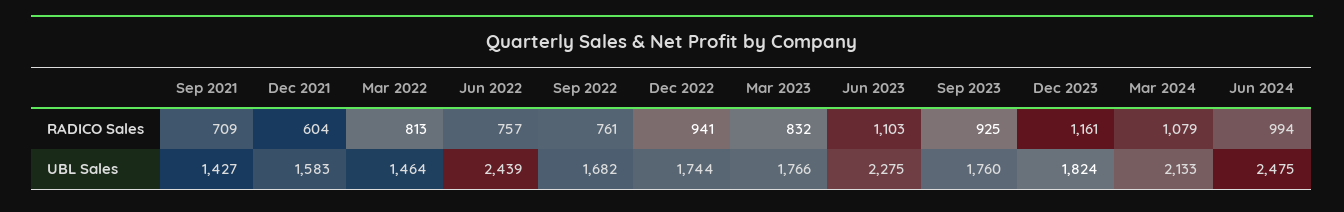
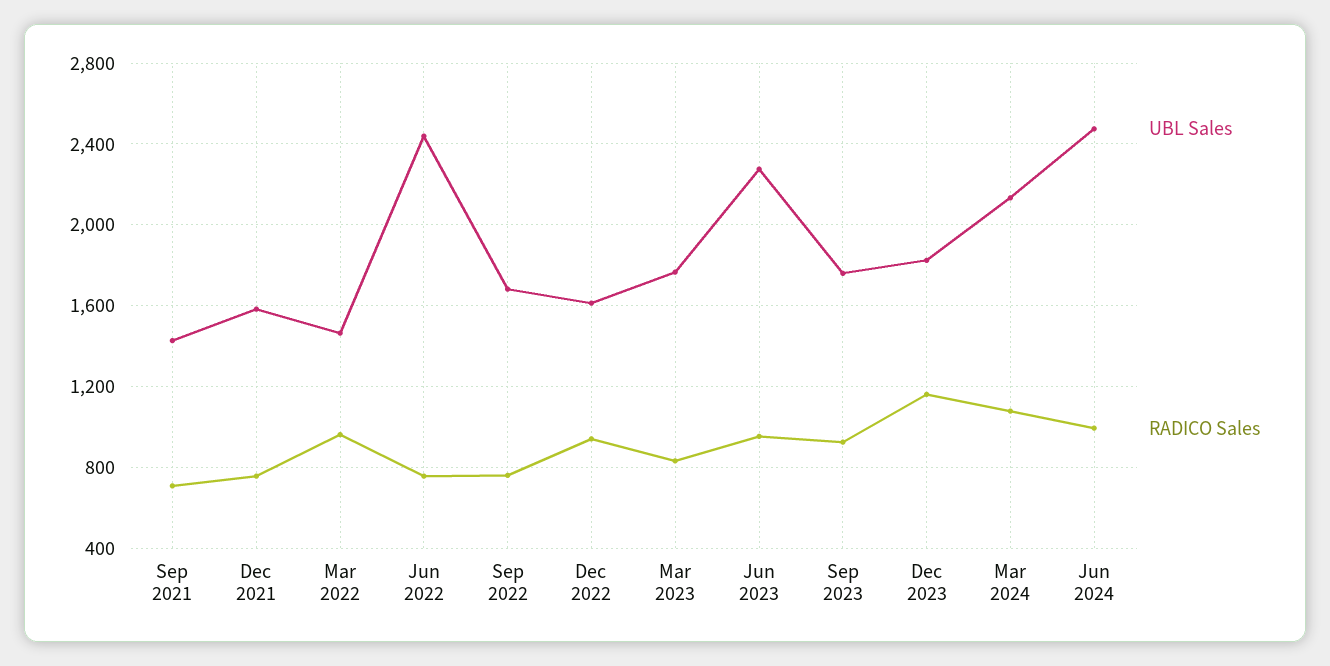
  {
    "RADICO Sales": {
      "Sep 2021": 709,
-     "Dec 2021": 604,
+     "Dec 2021": 750,
-     "Mar 2022": 813,
+     "Mar 2022": 950,
      "Jun 2022": 757,
      "Sep 2022": 761,
      "Dec 2022": 941,
      "Mar 2023": 832,
-     "Jun 2023": 1103,
+     "Jun 2023": 950,
      "Sep 2023": 925,
      "Dec 2023": 1161,
      "Mar 2024": 1079,
      "Jun 2024": 994
    },
    "UBL Sales": {
      "Sep 2021": 1427,
      "Dec 2021": 1583,
      "Mar 2022": 1464,
      "Jun 2022": 2439,
      "Sep 2022": 1682,
-     "Dec 2022": 1744,
+     "Dec 2022": 1600,
      "Mar 2023": 1766,
      "Jun 2023": 2275,
      "Sep 2023": 1760,
      "Dec 2023": 1824,
      "Mar 2024": 2133,
      "Jun 2024": 2475
    }
  }

